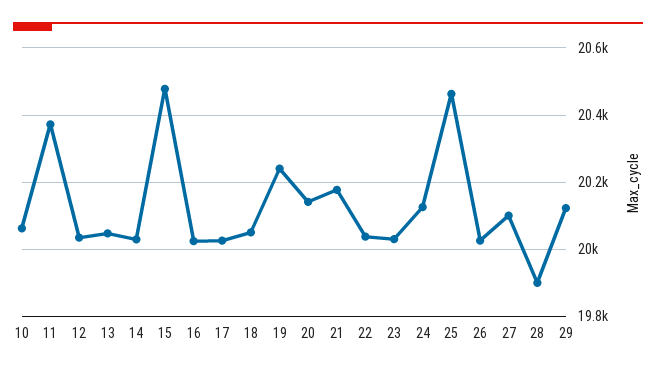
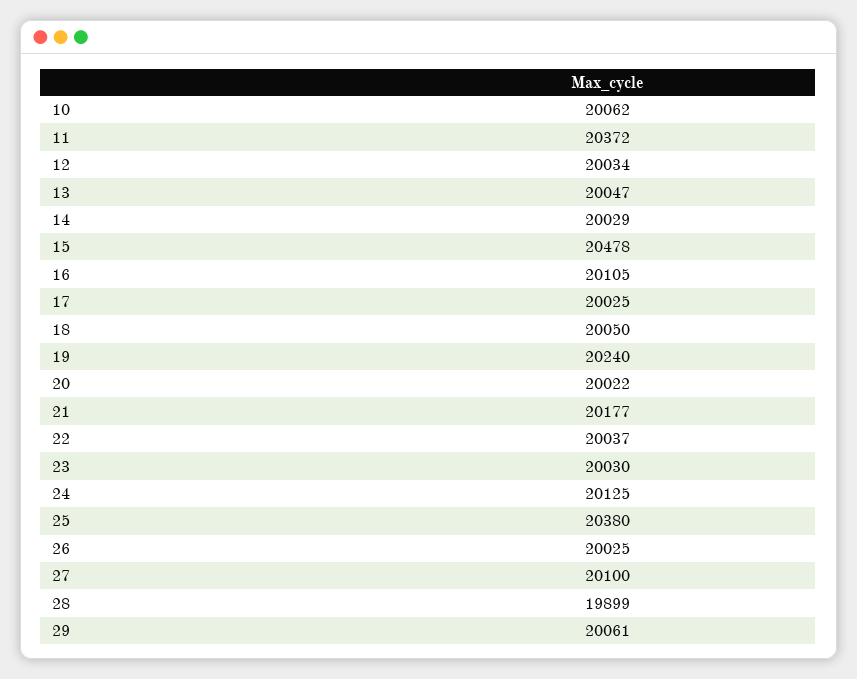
  {
    "10": 20062,
    "11": 20372,
    "12": 20034,
    "13": 20047,
    "14": 20029,
    "15": 20478,
-   "16": 20020,
+   "16": 20105,
    "17": 20025,
    "18": 20050,
    "19": 20240,
-   "20": 20140,
+   "20": 20022,
    "21": 20177,
    "22": 20037,
    "23": 20030,
    "24": 20125,
-   "25": 20460,
+   "25": 20380,
    "26": 20025,
    "27": 20100,
    "28": 19899,
-   "29": 20120
+   "29": 20061
  }

